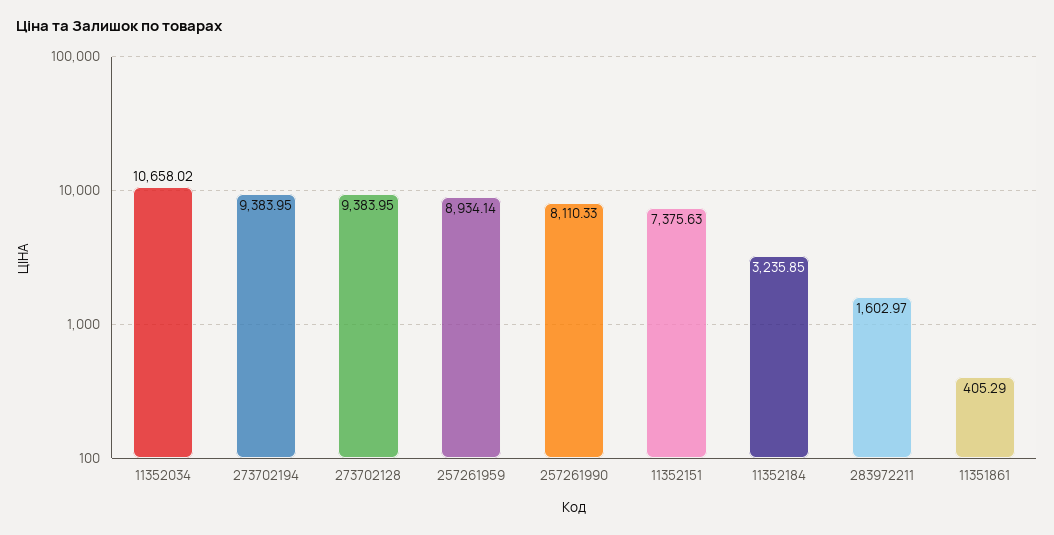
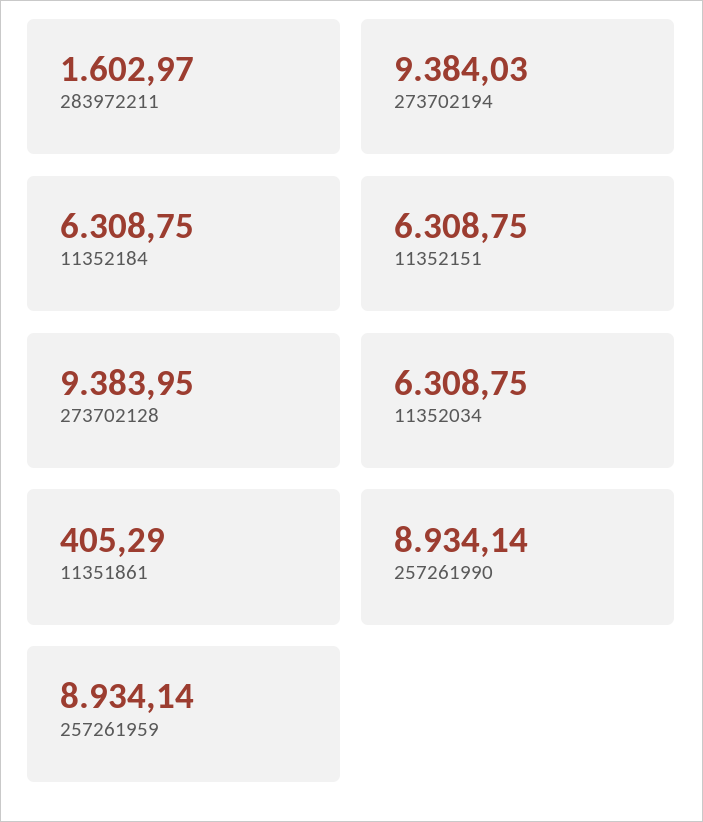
  {
-   "11352034": 10658.02,
+   "11352034": 6308.75,
-   "273702194": 9383.95,
+   "273702194": 9384.03,
    "273702128": 9383.95,
    "257261959": 8934.14,
-   "257261990": 8110.33,
+   "257261990": 8934.14,
-   "11352151": 7375.63,
+   "11352151": 6308.75,
-   "11352184": 3235.85,
+   "11352184": 6308.75,
    "283972211": 1602.97,
    "11351861": 405.29
  }

